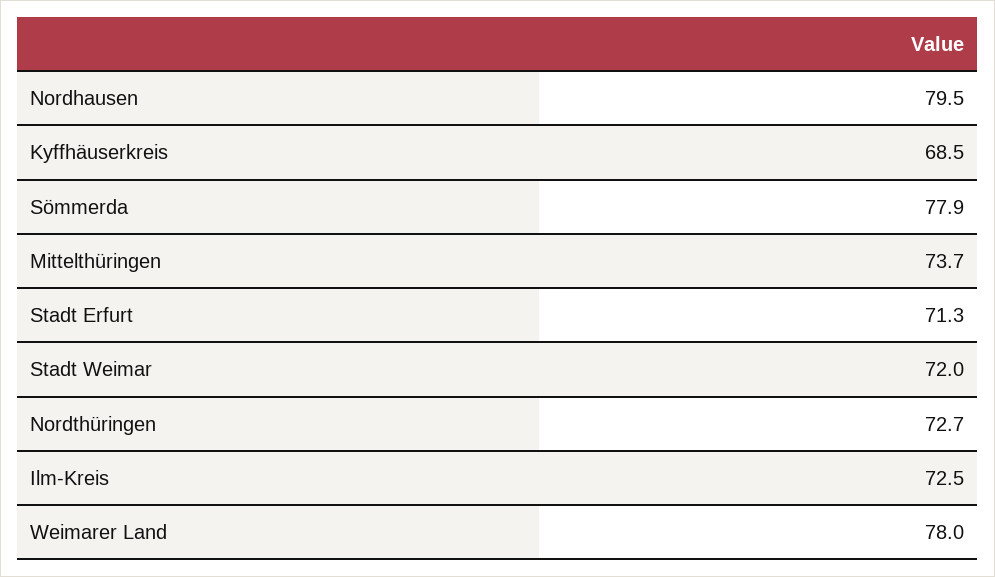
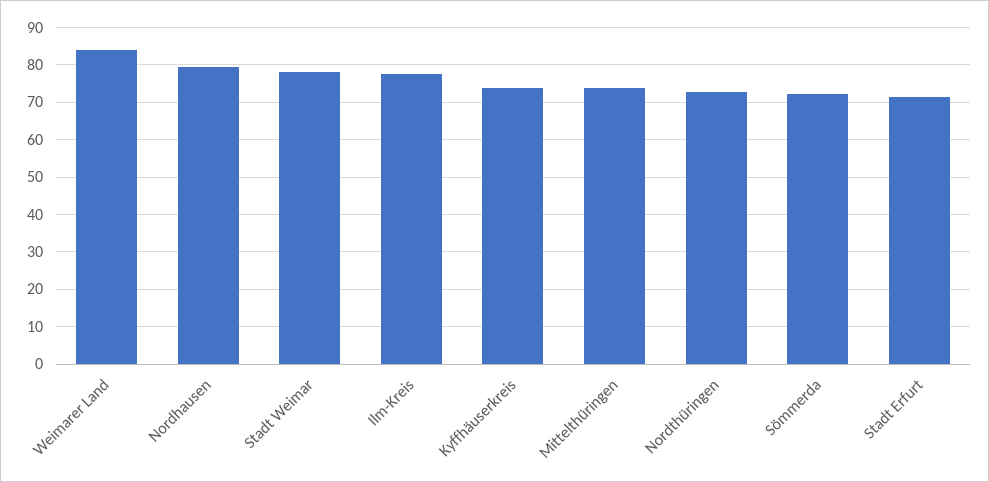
  {
    "Nordhausen": 79.5,
-   "Kyffhäuserkreis": 68.5,
+   "Kyffhäuserkreis": 74,
-   "Sömmerda": 77.9,
+   "Sömmerda": 72,
    "Mittelthüringen": 73.7,
    "Stadt Erfurt": 71.3,
-   "Stadt Weimar": 72,
+   "Stadt Weimar": 78,
    "Nordthüringen": 72.7,
-   "Ilm-Kreis": 72.5,
+   "Ilm-Kreis": 78,
-   "Weimarer Land": 78
+   "Weimarer Land": 84
  }

